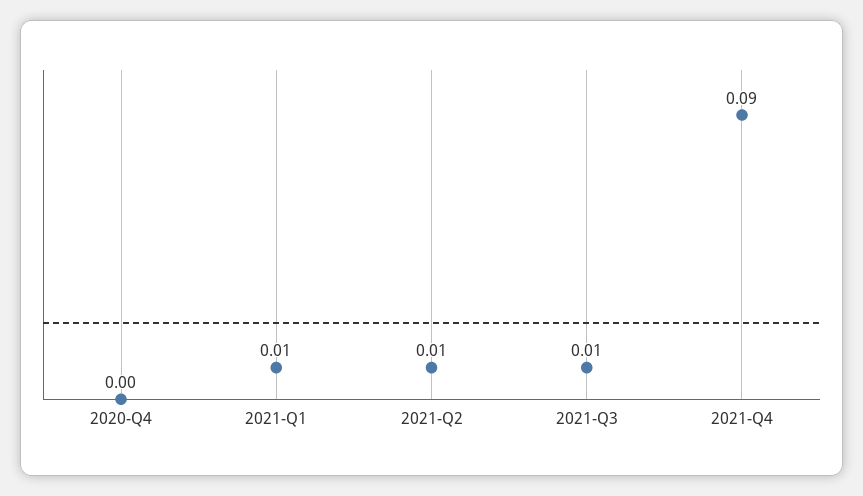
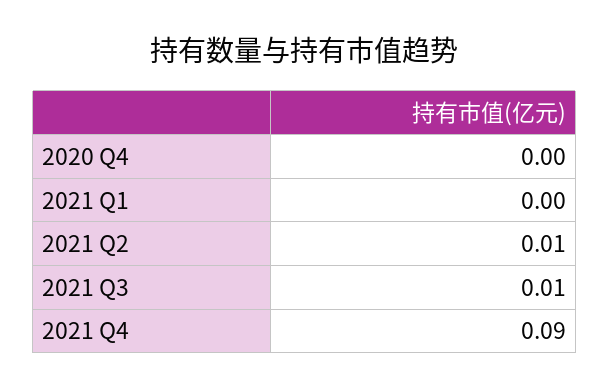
  {
    "2020-Q4": 0,
-   "2021-Q1": 0.01,
+   "2021-Q1": 0,
    "2021-Q2": 0.01,
    "2021-Q3": 0.01,
    "2021-Q4": 0.09
  }

